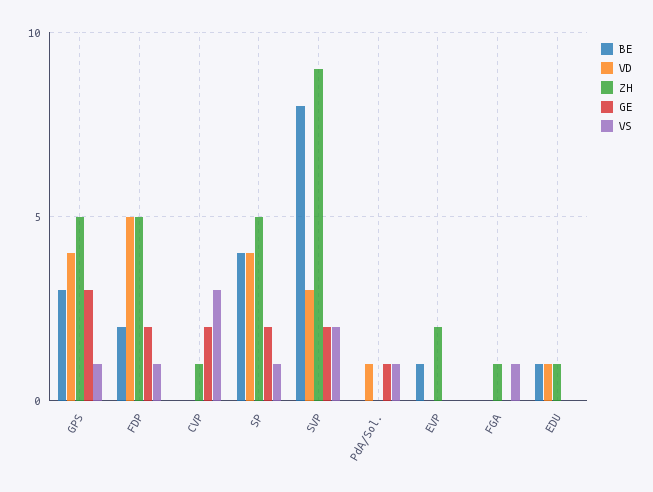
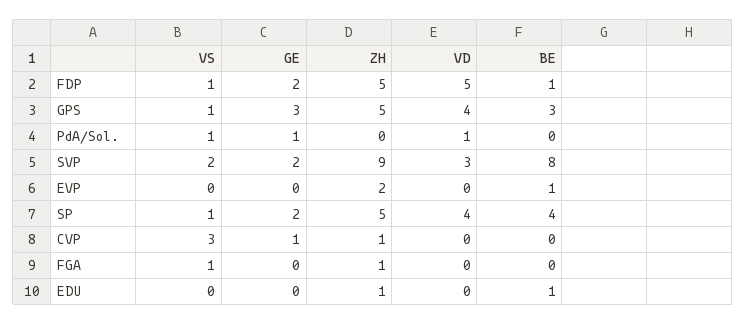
  {
    "BE": {
      "GPS": 3,
-     "FDP": 2,
+     "FDP": 1,
      "CVP": 0,
      "SP": 4,
      "SVP": 8,
      "PdA/Sol.": 0,
      "EVP": 1,
      "FGA": 0,
      "EDU": 1
    },
    "VD": {
      "GPS": 4,
      "FDP": 5,
      "CVP": 0,
      "SP": 4,
      "SVP": 3,
      "PdA/Sol.": 1,
      "EVP": 0,
      "FGA": 0,
-     "EDU": 1
+     "EDU": 0
    },
    "ZH": {
      "GPS": 5,
      "FDP": 5,
      "CVP": 1,
      "SP": 5,
      "SVP": 9,
      "PdA/Sol.": 0,
      "EVP": 2,
      "FGA": 1,
      "EDU": 1
    },
    "GE": {
      "GPS": 3,
      "FDP": 2,
-     "CVP": 2,
+     "CVP": 1,
      "SP": 2,
      "SVP": 2,
      "PdA/Sol.": 1,
      "EVP": 0,
      "FGA": 0,
      "EDU": 0
    },
    "VS": {
      "GPS": 1,
      "FDP": 1,
      "CVP": 3,
      "SP": 1,
      "SVP": 2,
      "PdA/Sol.": 1,
      "EVP": 0,
      "FGA": 1,
      "EDU": 0
    }
  }

